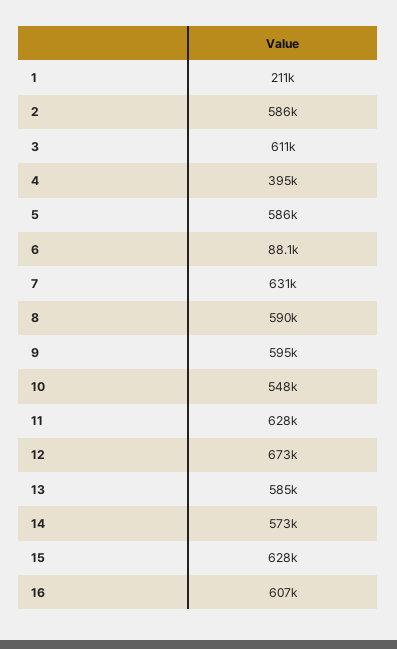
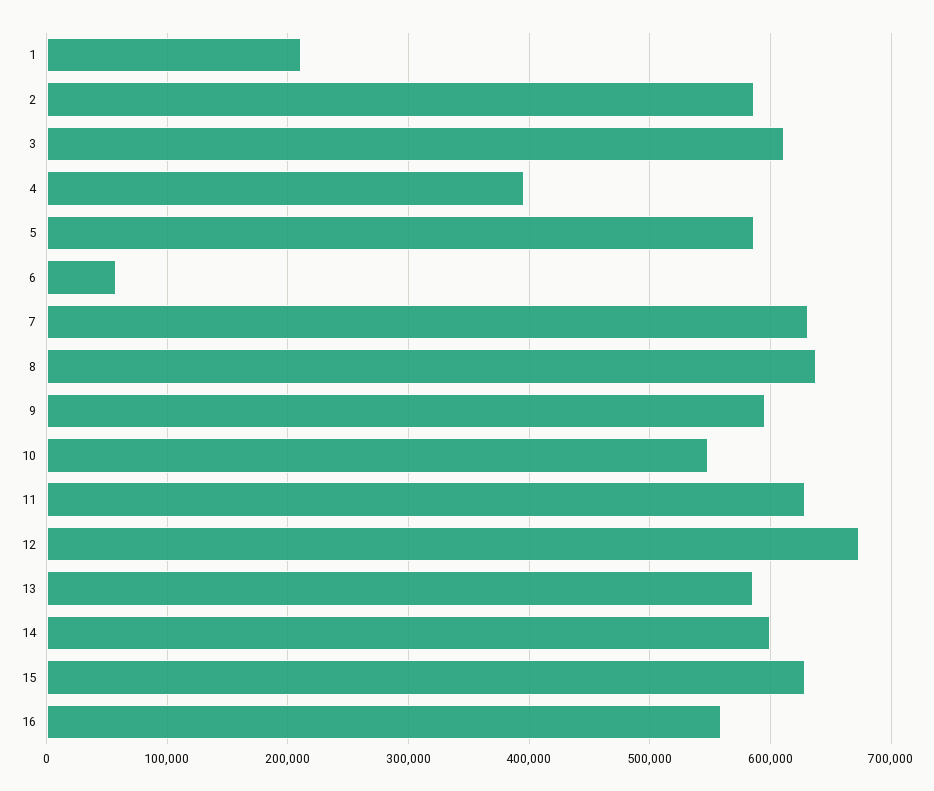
  {
    "1": 211000,
    "2": 586000,
    "3": 611000,
    "4": 395000,
    "5": 586000,
-   "6": 88100,
+   "6": 60000,
    "7": 631000,
-   "8": 590000,
+   "8": 640000,
    "9": 595000,
    "10": 548000,
    "11": 628000,
    "12": 673000,
    "13": 585000,
-   "14": 573000,
+   "14": 600000,
    "15": 628000,
-   "16": 607000
+   "16": 560000
  }

